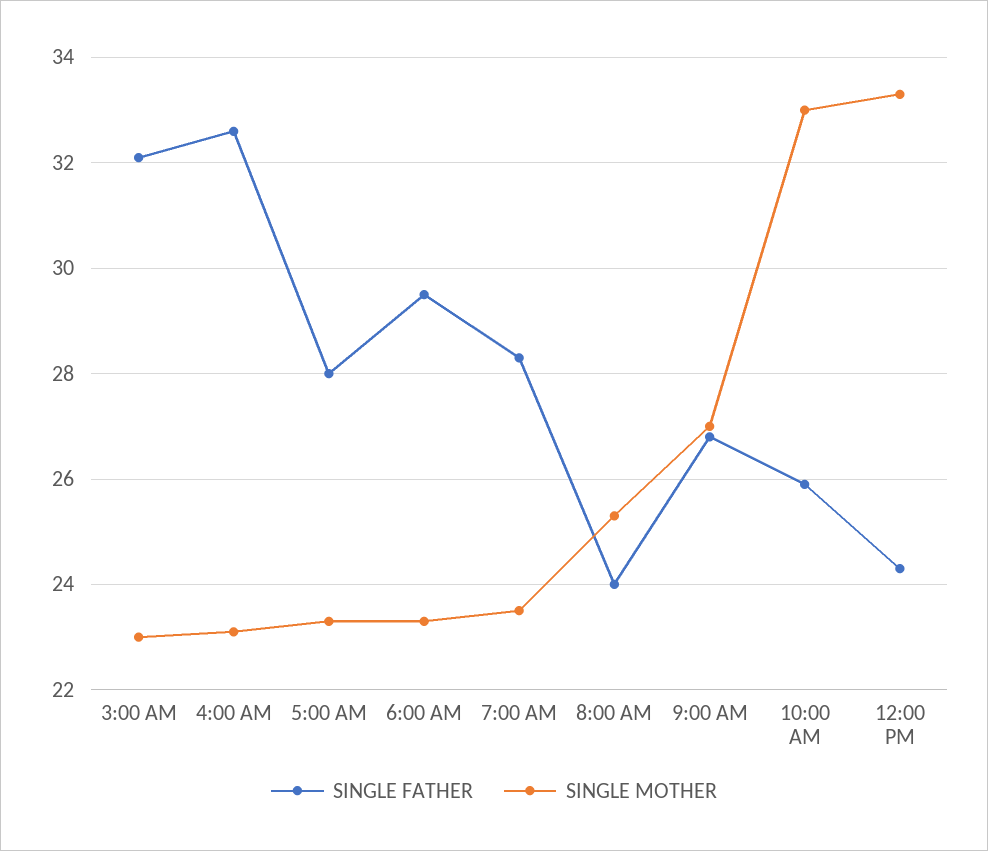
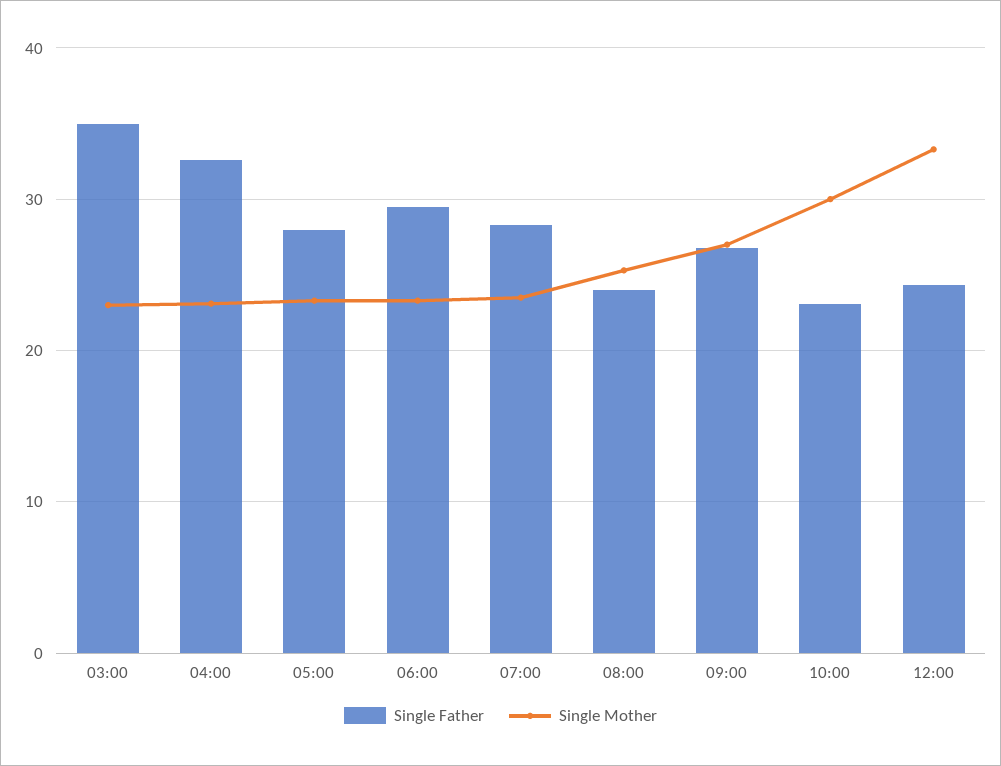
  {
    "SINGLE FATHER": {
-     "3:00 AM": 32,
+     "3:00 AM": 35,
      "4:00 AM": 32.5,
      "5:00 AM": 28,
      "6:00 AM": 29.5,
      "7:00 AM": 28.5,
      "8:00 AM": 24,
      "9:00 AM": 27,
-     "10:00 AM": 26,
+     "10:00 AM": 23,
      "12:00 PM": 24.5
    },
    "SINGLE MOTHER": {
      "3:00 AM": 23,
      "4:00 AM": 23,
      "5:00 AM": 23.5,
      "6:00 AM": 23.5,
      "7:00 AM": 23.5,
      "8:00 AM": 25.5,
      "9:00 AM": 27,
-     "10:00 AM": 33,
+     "10:00 AM": 30,
      "12:00 PM": 33.5
    }
  }

